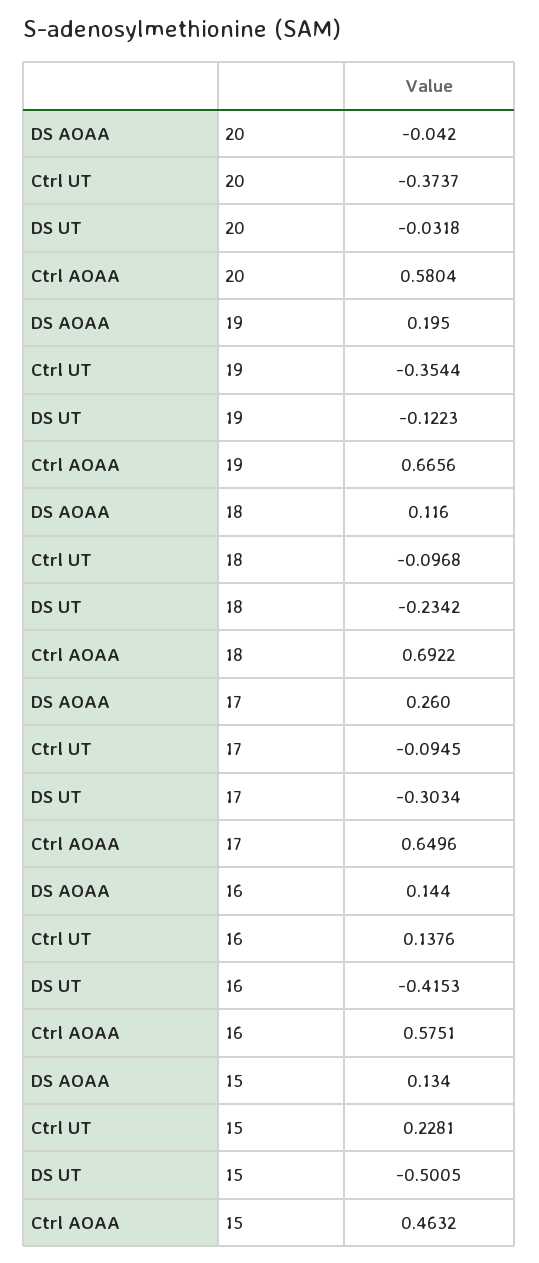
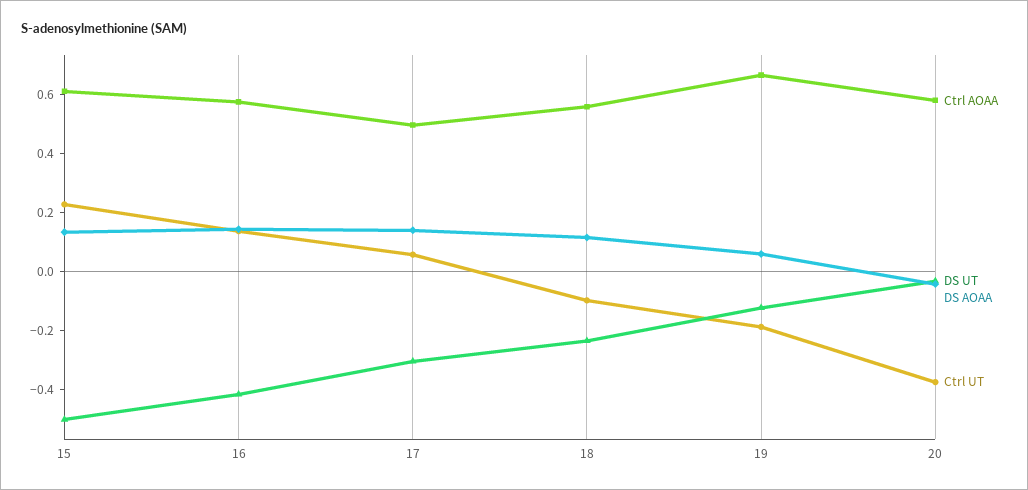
  {
    "DS AOAA": {
      "20": -0.042,
-     "19": 0.195,
+     "19": 0.05,
      "18": 0.116,
-     "17": 0.26,
+     "17": 0.15,
      "16": 0.144,
      "15": 0.134
    },
    "Ctrl UT": {
      "20": -0.3737,
-     "19": -0.3544,
+     "19": -0.2,
      "18": -0.0968,
-     "17": -0.0945,
+     "17": 0.05,
      "16": 0.1376,
      "15": 0.2281
    },
    "DS UT": {
      "20": -0.0318,
      "19": -0.1223,
      "18": -0.2342,
      "17": -0.3034,
      "16": -0.4153,
      "15": -0.5005
    },
    "Ctrl AOAA": {
      "20": 0.5804,
      "19": 0.6656,
-     "18": 0.6922,
+     "18": 0.55,
-     "17": 0.6496,
+     "17": 0.5,
      "16": 0.5751,
-     "15": 0.4632
+     "15": 0.6
    }
  }

